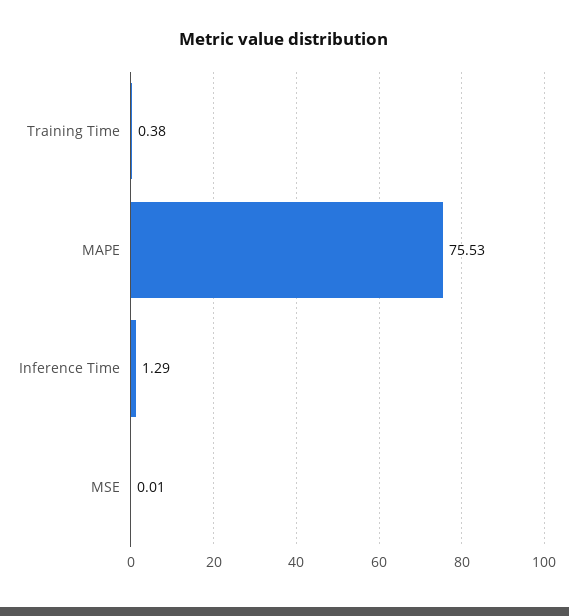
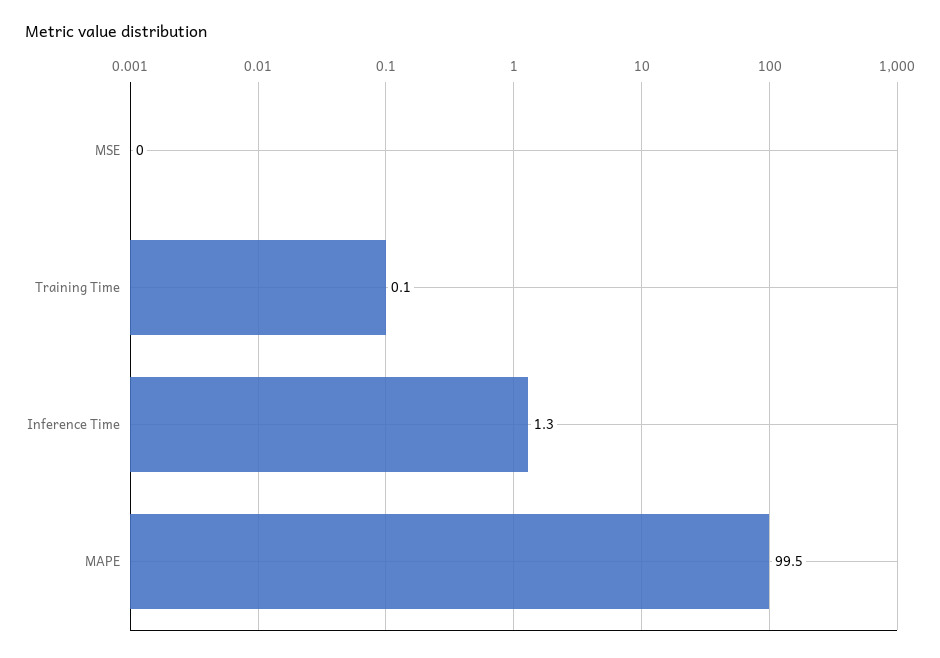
  {
-   "Training Time": 0.38,
+   "Training Time": 0.1,
-   "MAPE": 75.53,
+   "MAPE": 99.5,
    "Inference Time": 1.29,
    "MSE": 0.01
  }

